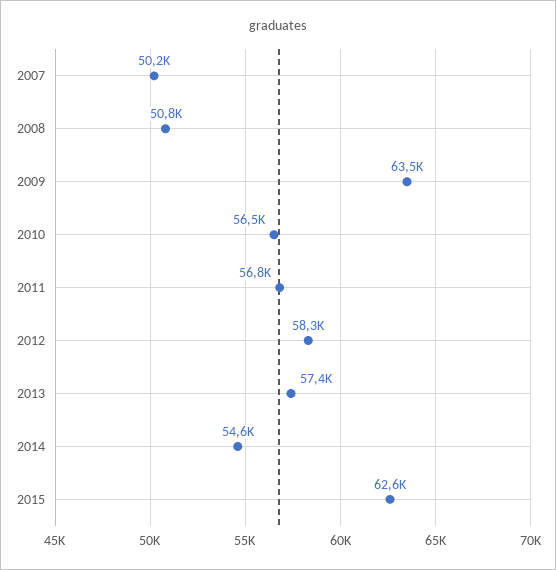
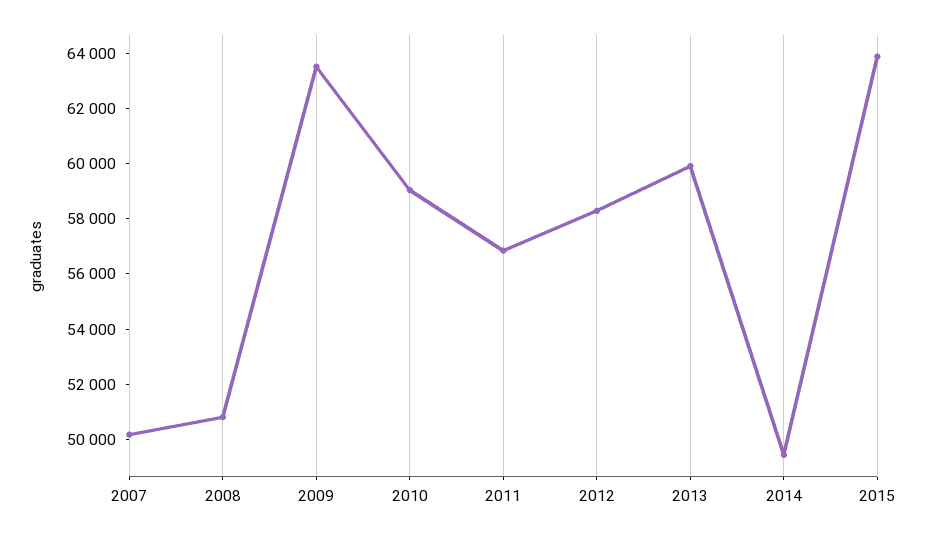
  {
    "2007": 50200,
    "2008": 50800,
    "2009": 63500,
-   "2010": 56500,
+   "2010": 59000,
    "2011": 56800,
    "2012": 58300,
-   "2013": 57400,
+   "2013": 60000,
-   "2014": 54600,
+   "2014": 49500,
-   "2015": 62600
+   "2015": 64000
  }

